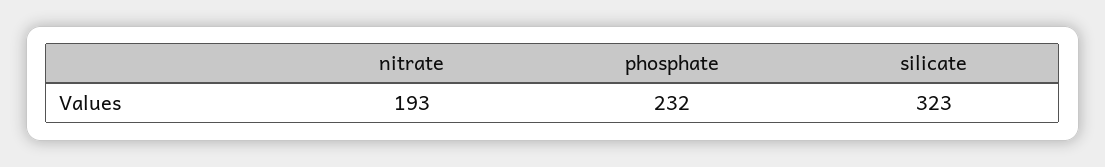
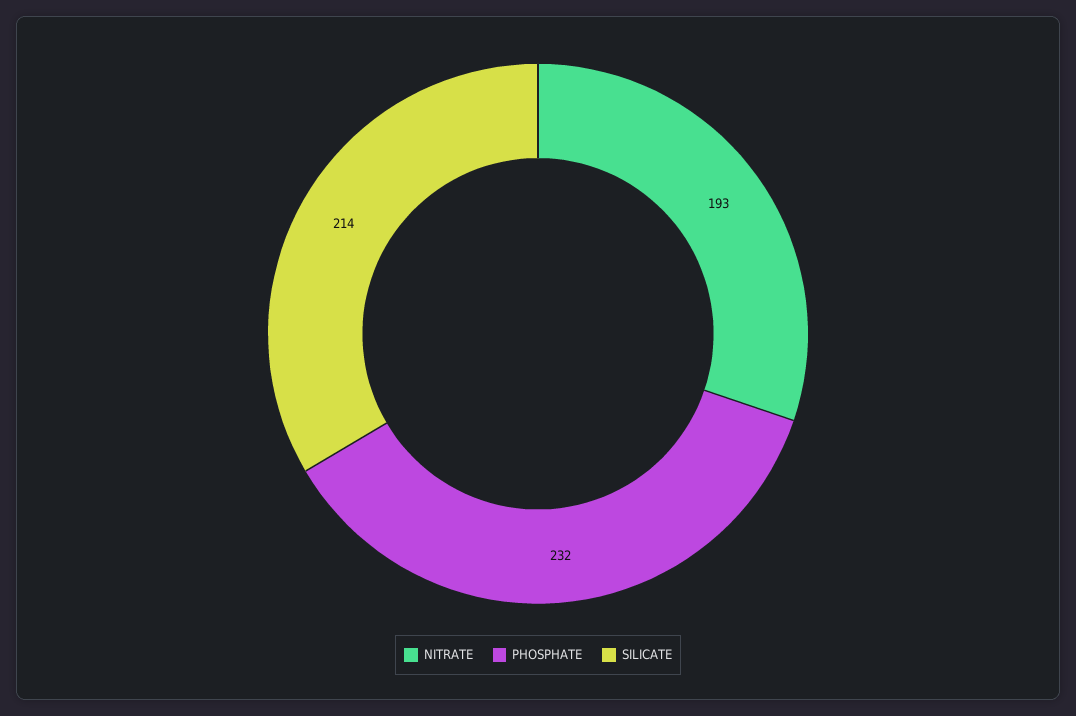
  {
    "nitrate": 193,
    "phosphate": 232,
-   "silicate": 323
+   "silicate": 214
  }

